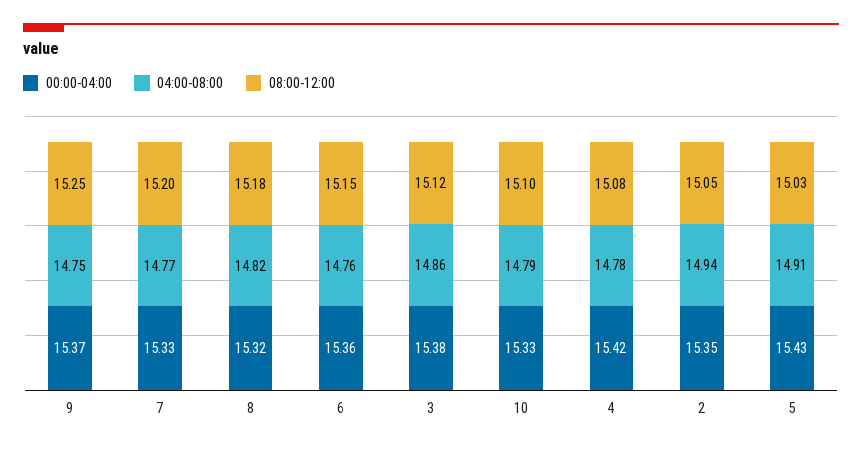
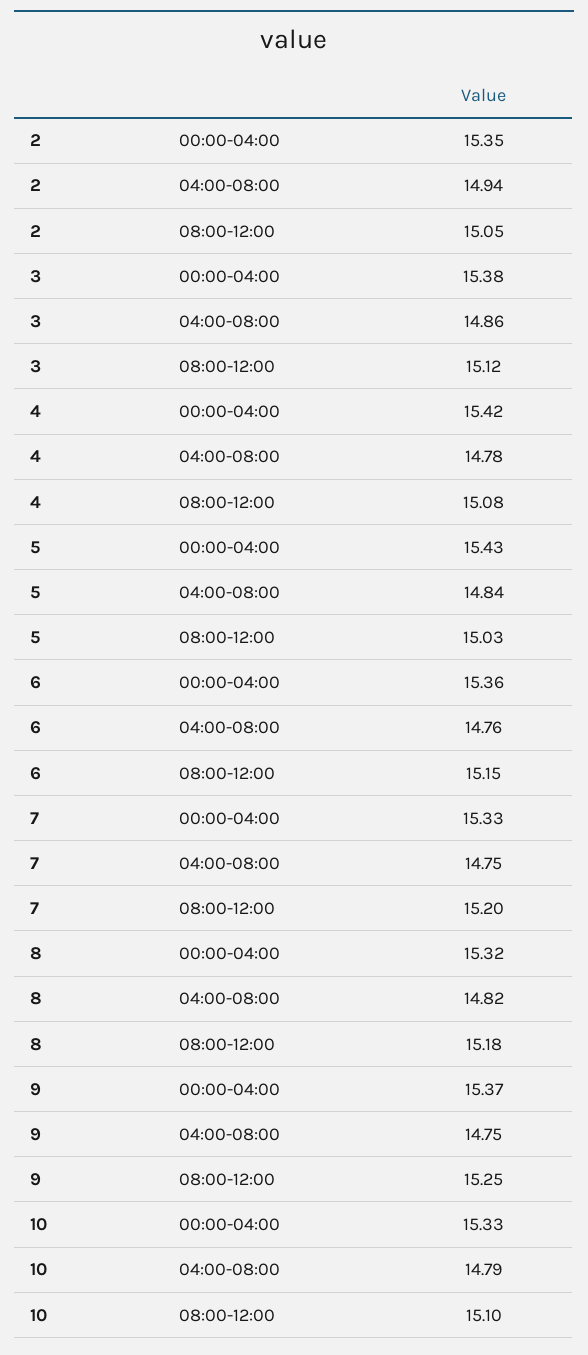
  {
    "00:00-04:00": {
      "9": 15.37,
      "7": 15.33,
      "8": 15.32,
      "6": 15.36,
      "3": 15.38,
      "10": 15.33,
      "4": 15.42,
      "2": 15.35,
      "5": 15.43
    },
    "04:00-08:00": {
      "9": 14.75,
-     "7": 14.77,
+     "7": 14.75,
      "8": 14.82,
      "6": 14.76,
      "3": 14.86,
      "10": 14.79,
      "4": 14.78,
      "2": 14.94,
-     "5": 14.91
+     "5": 14.84
    },
    "08:00-12:00": {
      "9": 15.25,
      "7": 15.2,
      "8": 15.18,
      "6": 15.15,
      "3": 15.12,
      "10": 15.1,
      "4": 15.08,
      "2": 15.05,
      "5": 15.03
    }
  }

